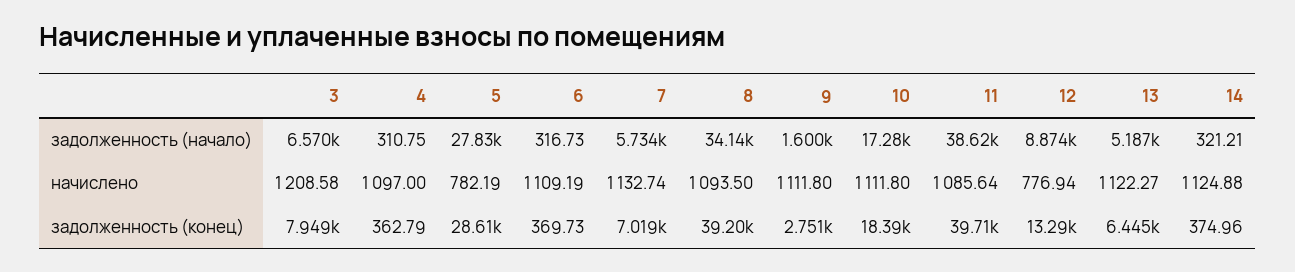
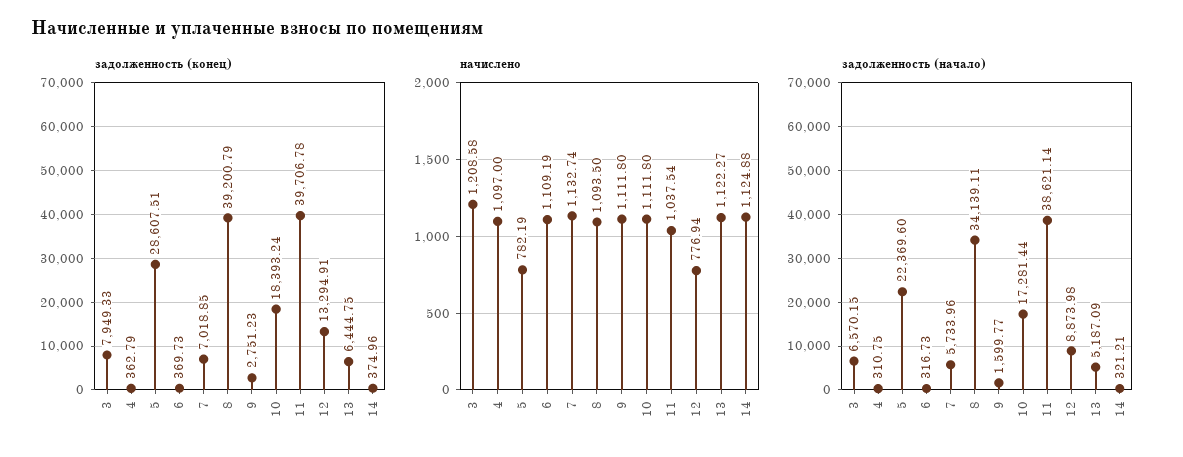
  {
    "задолженность (начало)": {
      "3": 6570.15,
      "4": 310.75,
-     "5": 27830,
+     "5": 22369.6,
      "6": 316.73,
      "7": 5733.96,
      "8": 34139.11,
      "9": 1599.77,
      "10": 17281.44,
      "11": 38621.14,
      "12": 8873.98,
      "13": 5187.09,
      "14": 321.21
    },
    "начислено": {
      "3": 1208.58,
      "4": 1097,
      "5": 782.19,
      "6": 1109.19,
      "7": 1132.74,
      "8": 1093.5,
      "9": 1111.8,
      "10": 1111.8,
-     "11": 1085.64,
+     "11": 1037.54,
      "12": 776.94,
      "13": 1122.27,
      "14": 1124.88
    },
    "задолженность (конец)": {
      "3": 7949.33,
      "4": 362.79,
      "5": 28607.51,
      "6": 369.73,
      "7": 7018.85,
      "8": 39200.79,
      "9": 2751.23,
      "10": 18393.24,
      "11": 39706.78,
      "12": 13294.91,
      "13": 6444.75,
      "14": 374.96
    }
  }

